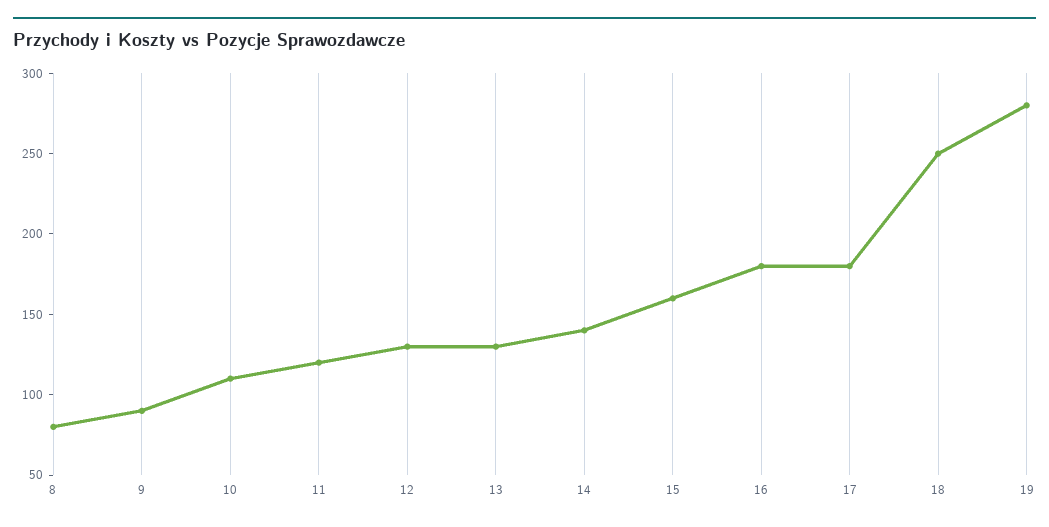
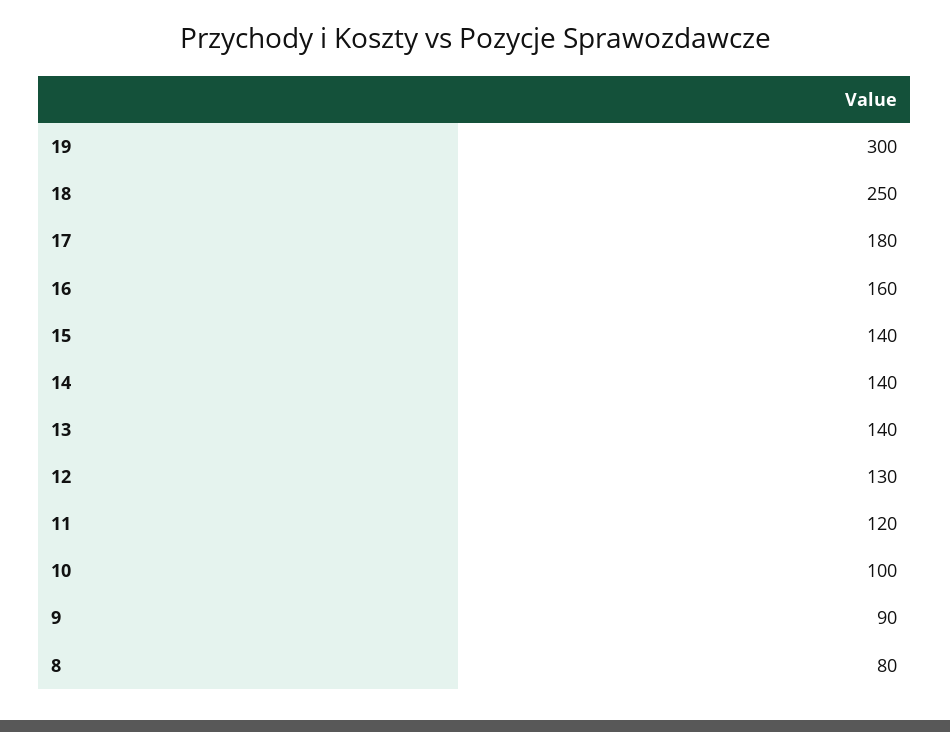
  {
    "8": 80,
    "9": 90,
-   "10": 110,
+   "10": 100,
    "11": 120,
    "12": 130,
-   "13": 130,
+   "13": 140,
    "14": 140,
-   "15": 160,
+   "15": 140,
-   "16": 180,
+   "16": 160,
    "17": 180,
    "18": 250,
-   "19": 280
+   "19": 300
  }

